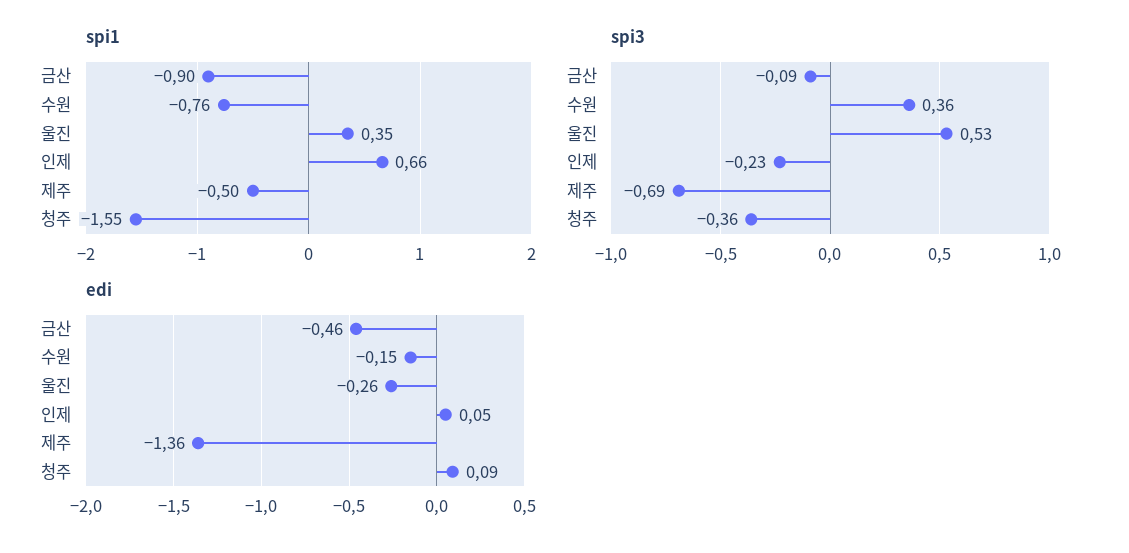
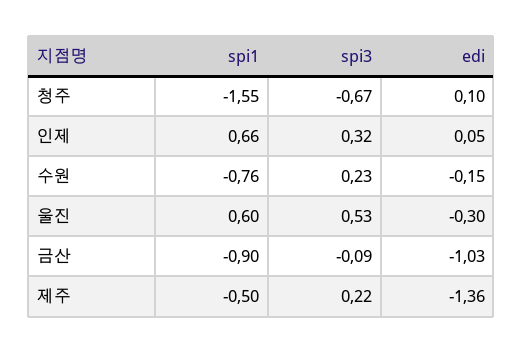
  {
    "spi1": {
      "금산": -0.9,
      "수원": -0.76,
-     "울진": 0.35,
+     "울진": 0.6,
      "인제": 0.66,
      "제주": -0.5,
      "청주": -1.55
    },
    "spi3": {
      "금산": -0.09,
-     "수원": 0.36,
+     "수원": 0.23,
      "울진": 0.53,
-     "인제": -0.23,
+     "인제": 0.32,
-     "제주": -0.69,
+     "제주": 0.22,
-     "청주": -0.36
+     "청주": -0.67
    },
    "edi": {
-     "금산": -0.46,
+     "금산": -1.03,
      "수원": -0.15,
-     "울진": -0.26,
+     "울진": -0.3,
      "인제": 0.05,
      "제주": -1.36,
-     "청주": 0.09
+     "청주": 0.1
    }
  }

